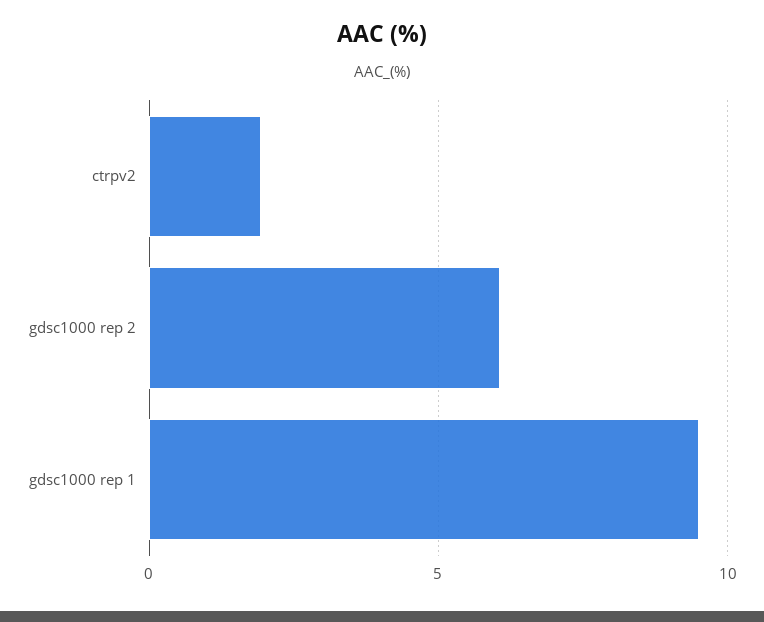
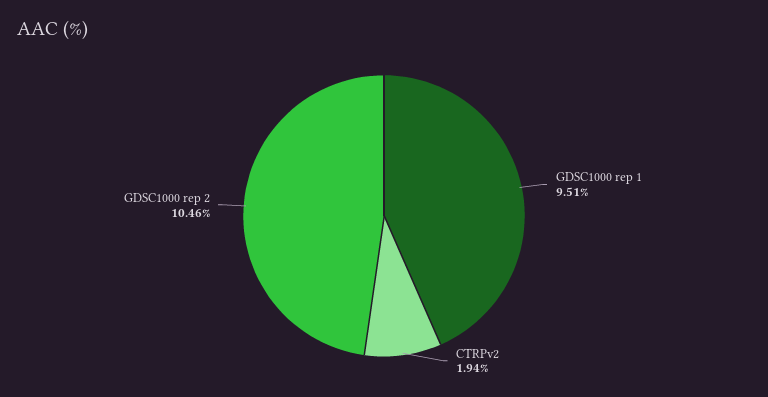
  {
    "ctrpv2": 1.94,
-   "gdsc1000 rep 2": 6,
+   "gdsc1000 rep 2": 10.46,
    "gdsc1000 rep 1": 9.51
  }

